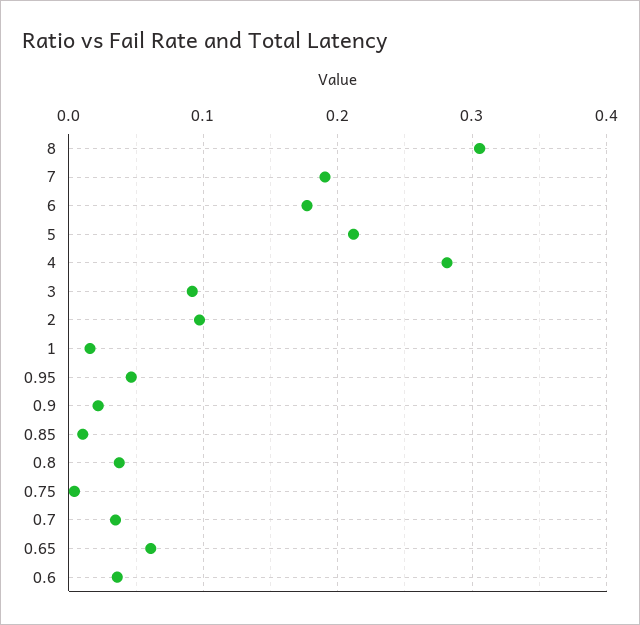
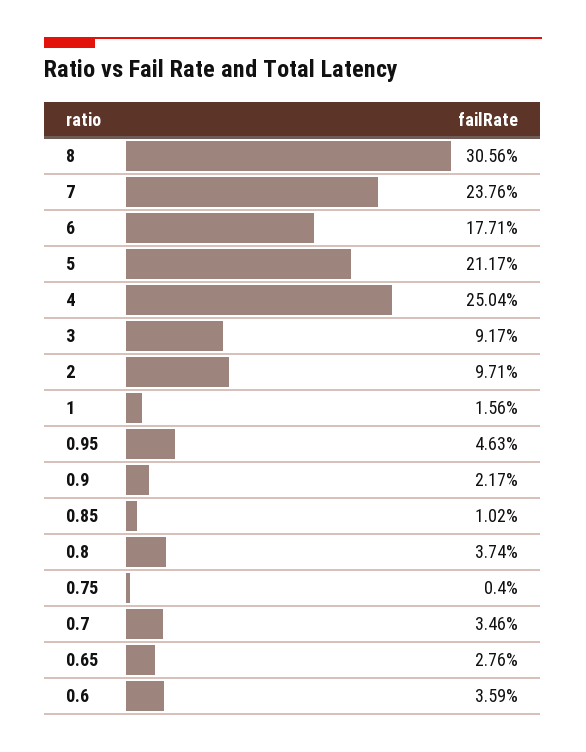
  {
    "8": 0.3056,
-   "7": 0.19,
+   "7": 0.2376,
    "6": 0.1771,
    "5": 0.2117,
-   "4": 0.28,
+   "4": 0.2504,
    "3": 0.0917,
    "2": 0.0971,
    "1": 0.0156,
    "0.95": 0.0463,
    "0.9": 0.0217,
    "0.85": 0.0102,
    "0.8": 0.0374,
    "0.75": 0.004,
    "0.7": 0.0346,
-   "0.65": 0.06,
+   "0.65": 0.0276,
    "0.6": 0.0359
  }

